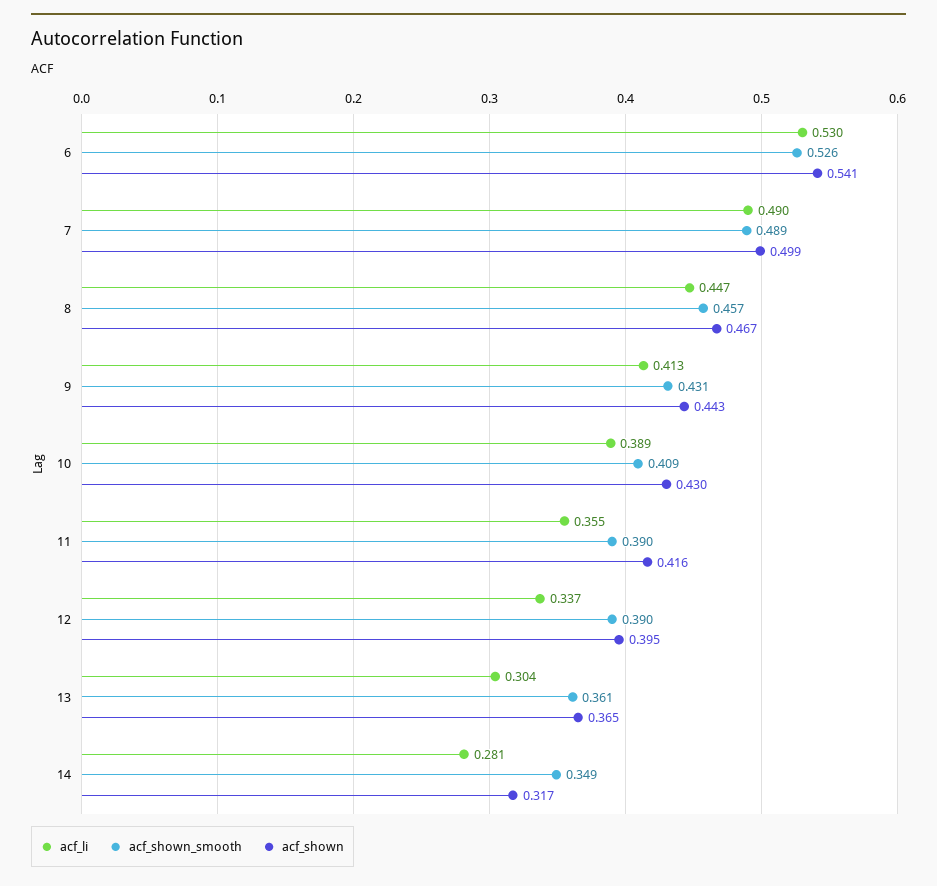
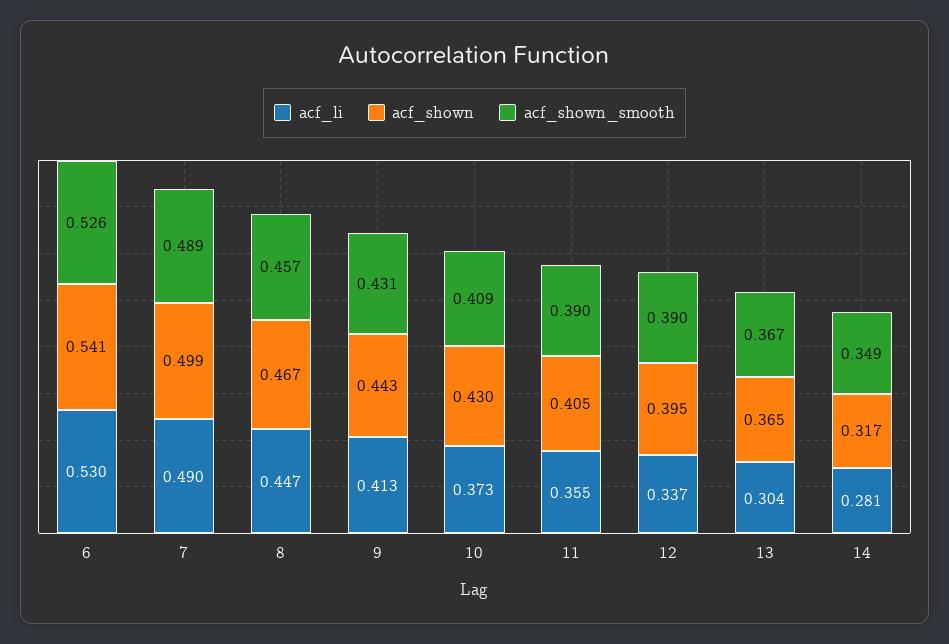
  {
    "acf_li": {
      "6": 0.53,
      "7": 0.49,
      "8": 0.447,
      "9": 0.413,
-     "10": 0.389,
+     "10": 0.373,
      "11": 0.355,
      "12": 0.337,
      "13": 0.304,
      "14": 0.281
    },
    "acf_shown_smooth": {
      "6": 0.526,
      "7": 0.489,
      "8": 0.457,
      "9": 0.431,
      "10": 0.409,
      "11": 0.39,
      "12": 0.39,
-     "13": 0.361,
+     "13": 0.367,
      "14": 0.349
    },
    "acf_shown": {
      "6": 0.541,
      "7": 0.499,
      "8": 0.467,
      "9": 0.443,
      "10": 0.43,
-     "11": 0.416,
+     "11": 0.405,
      "12": 0.395,
      "13": 0.365,
      "14": 0.317
    }
  }

